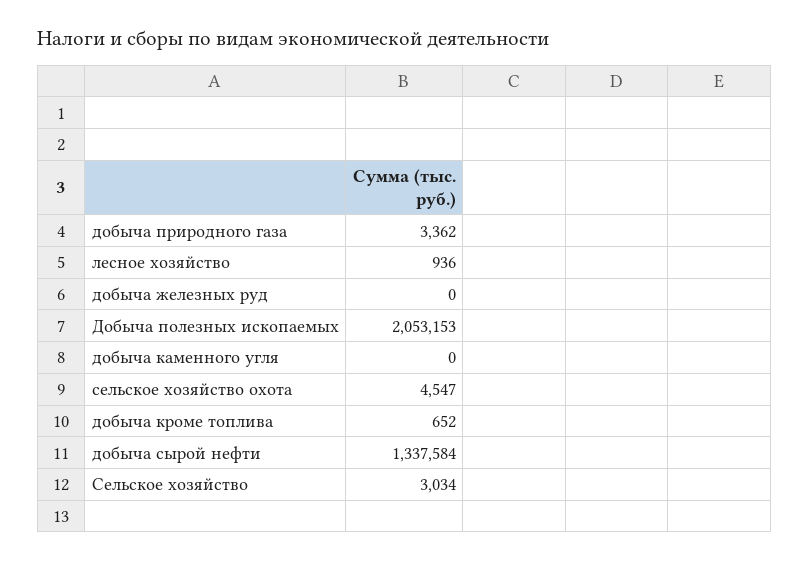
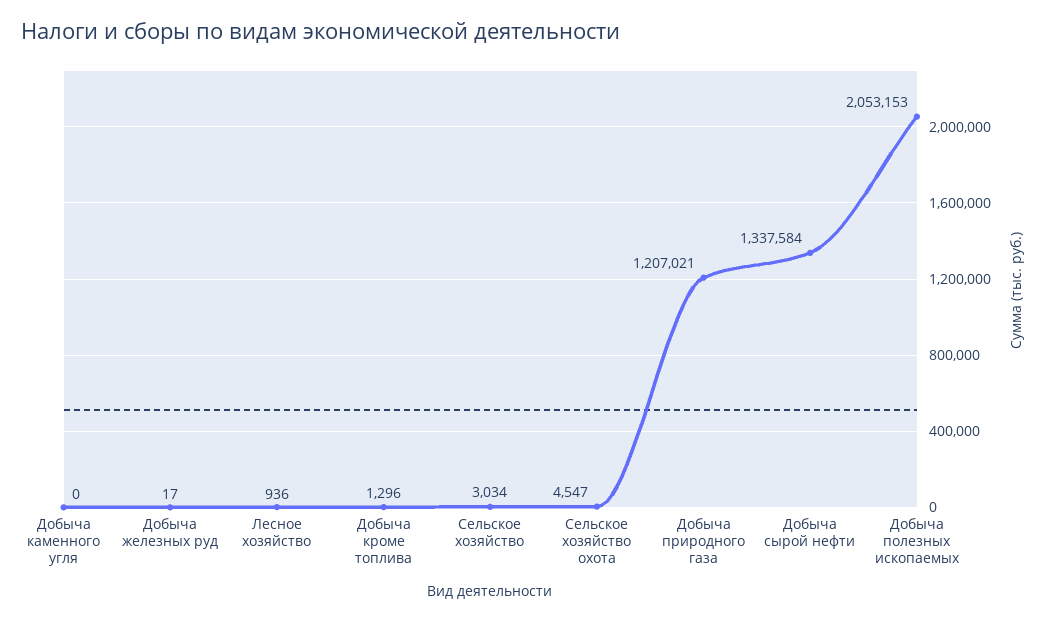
  {
-   "добыча природного газа": 3362,
+   "добыча природного газа": 1207021,
    "лесное хозяйство": 936,
-   "добыча железных руд": 0,
+   "добыча железных руд": 17,
    "Добыча полезных ископаемых": 2053153,
    "добыча каменного угля": 0,
    "сельское хозяйство охота": 4547,
-   "добыча кроме топлива": 652,
+   "добыча кроме топлива": 1296,
    "добыча сырой нефти": 1337584,
    "Сельское хозяйство": 3034
  }

